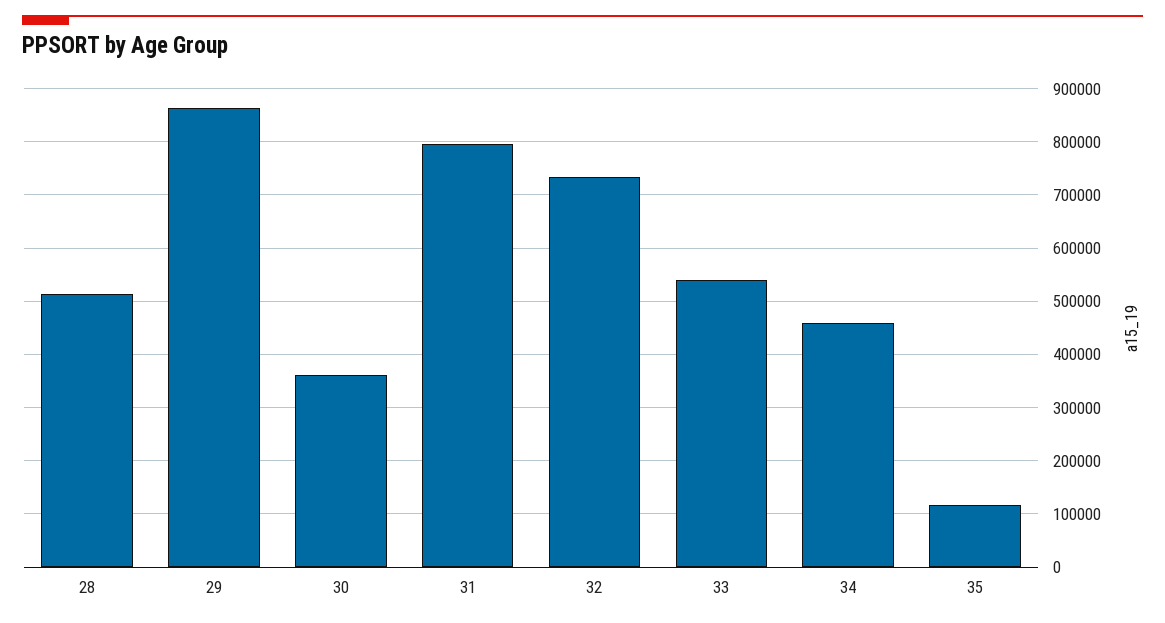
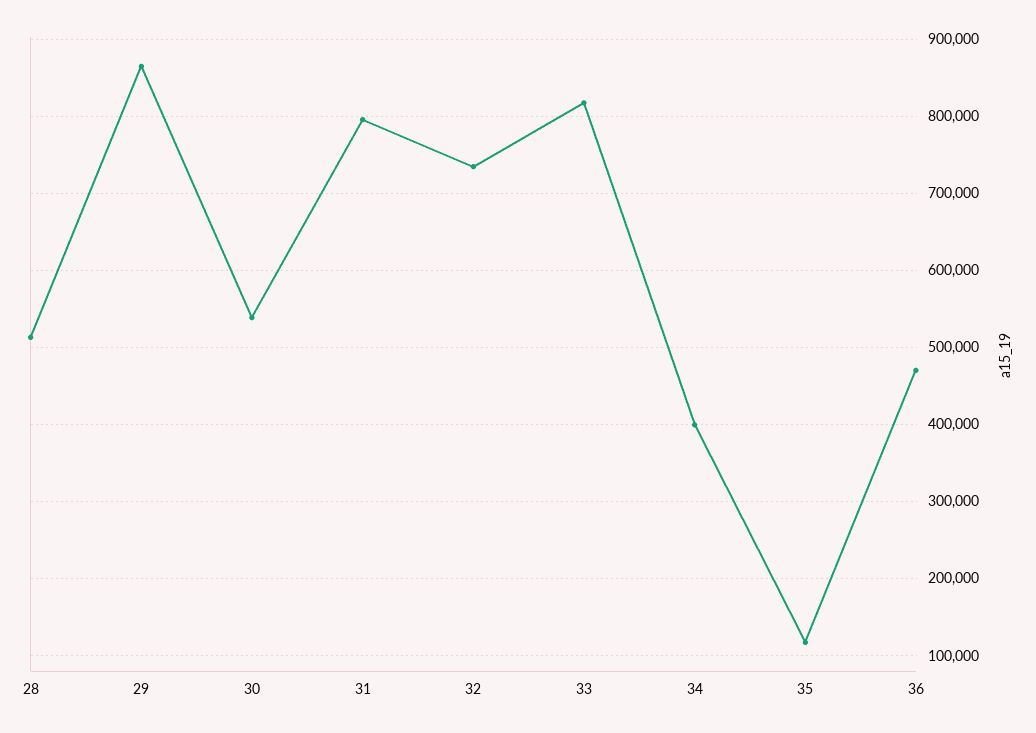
  {
    "28": 510000,
    "29": 860000,
-   "30": 360000,
+   "30": 540000,
    "31": 800000,
    "32": 730000,
-   "33": 540000,
+   "33": 820000,
-   "34": 460000,
+   "34": 400000,
-   "35": 120000
+   "35": 120000,
+   "36": 470000
  }

